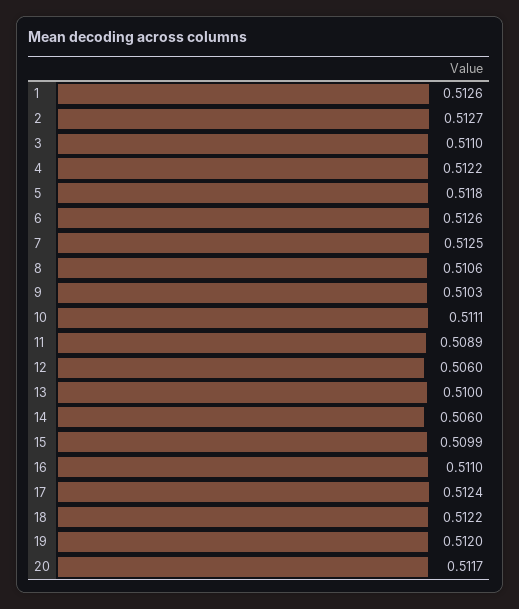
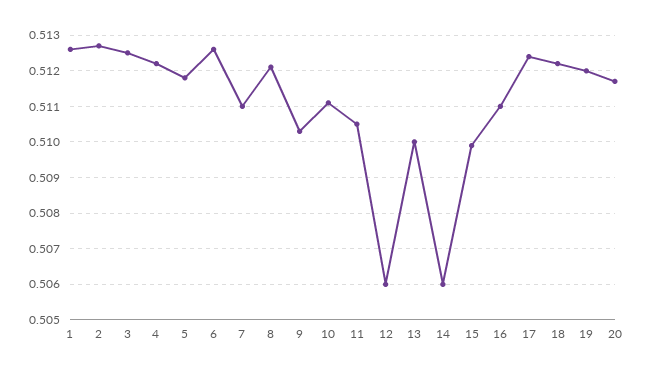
  {
    "1": 0.5126,
    "2": 0.5127,
-   "3": 0.511,
+   "3": 0.5125,
    "4": 0.5122,
    "5": 0.5118,
    "6": 0.5126,
-   "7": 0.5125,
+   "7": 0.511,
-   "8": 0.5106,
+   "8": 0.512,
    "9": 0.5103,
    "10": 0.5111,
-   "11": 0.5089,
+   "11": 0.5105,
    "12": 0.506,
    "13": 0.51,
    "14": 0.506,
    "15": 0.5099,
    "16": 0.511,
    "17": 0.5124,
    "18": 0.5122,
    "19": 0.512,
    "20": 0.5117
  }

